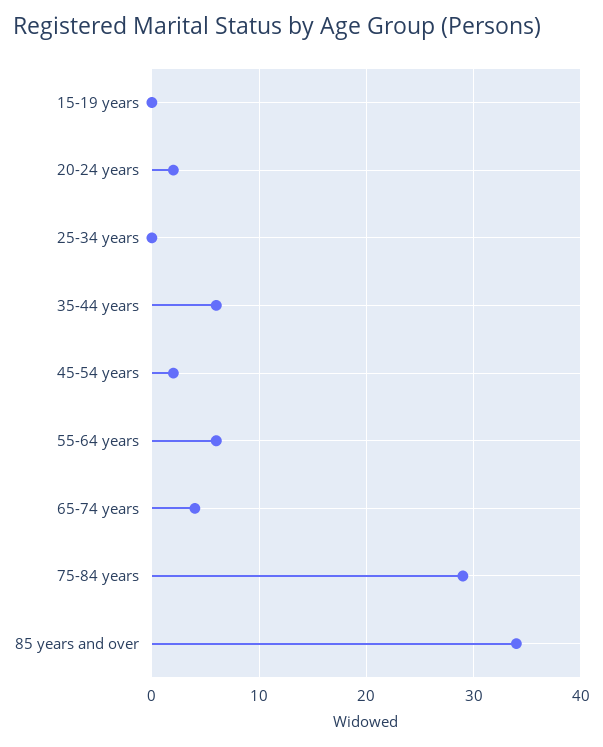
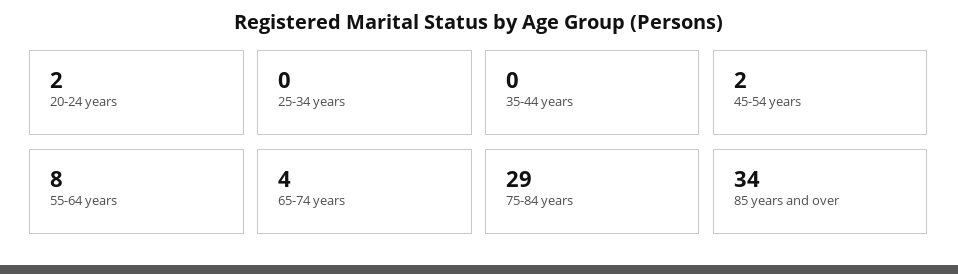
  {
-   "15-19 years": 0,
    "20-24 years": 2,
    "25-34 years": 0,
-   "35-44 years": 6,
+   "35-44 years": 0,
    "45-54 years": 2,
-   "55-64 years": 6,
+   "55-64 years": 8,
    "65-74 years": 4,
    "75-84 years": 29,
    "85 years and over": 34
  }

